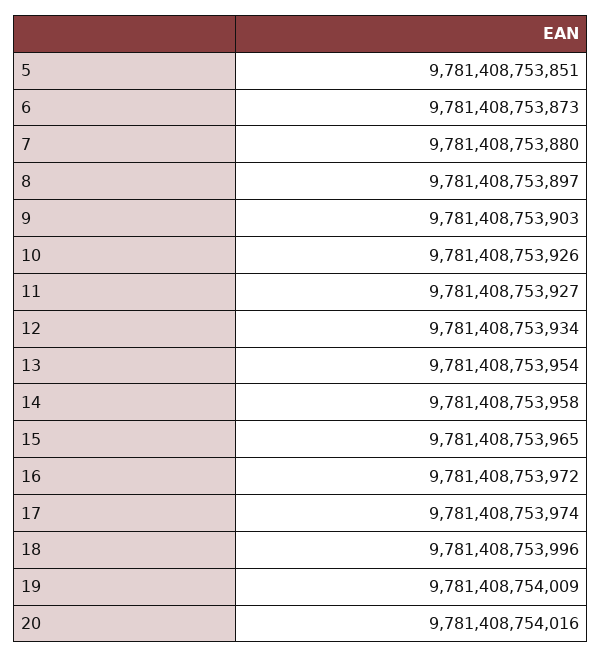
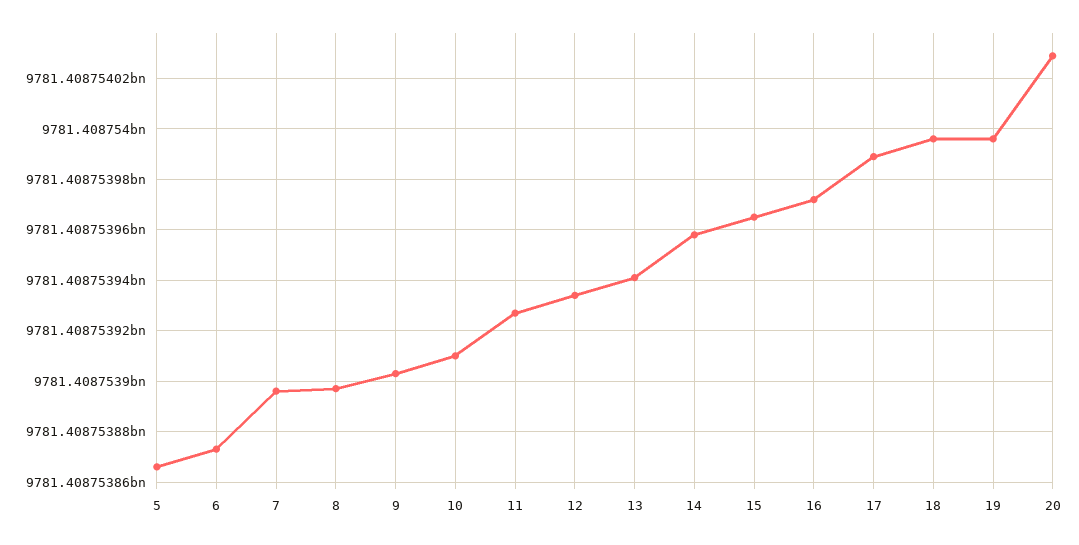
  {
-   "5": 9781408753851,
+   "5": 9781408753865,
    "6": 9781408753873,
-   "7": 9781408753880,
+   "7": 9781408753895,
    "8": 9781408753897,
    "9": 9781408753903,
-   "10": 9781408753926,
+   "10": 9781408753910,
    "11": 9781408753927,
    "12": 9781408753934,
-   "13": 9781408753954,
+   "13": 9781408753940,
    "14": 9781408753958,
    "15": 9781408753965,
    "16": 9781408753972,
-   "17": 9781408753974,
+   "17": 9781408753990,
    "18": 9781408753996,
-   "19": 9781408754009,
+   "19": 9781408753995,
-   "20": 9781408754016
+   "20": 9781408754030
  }

